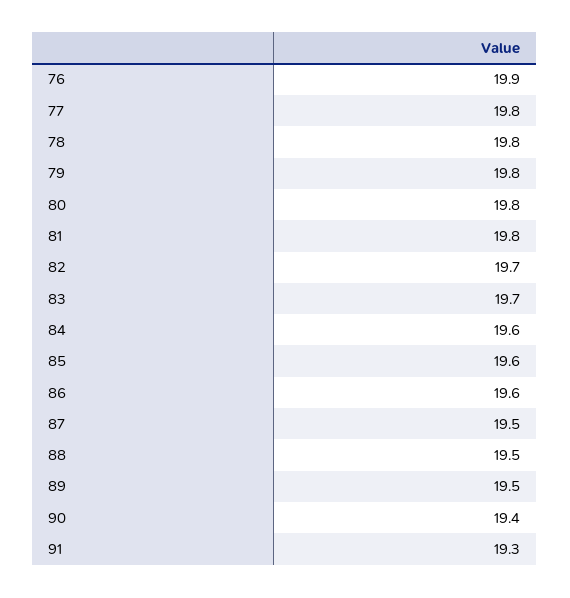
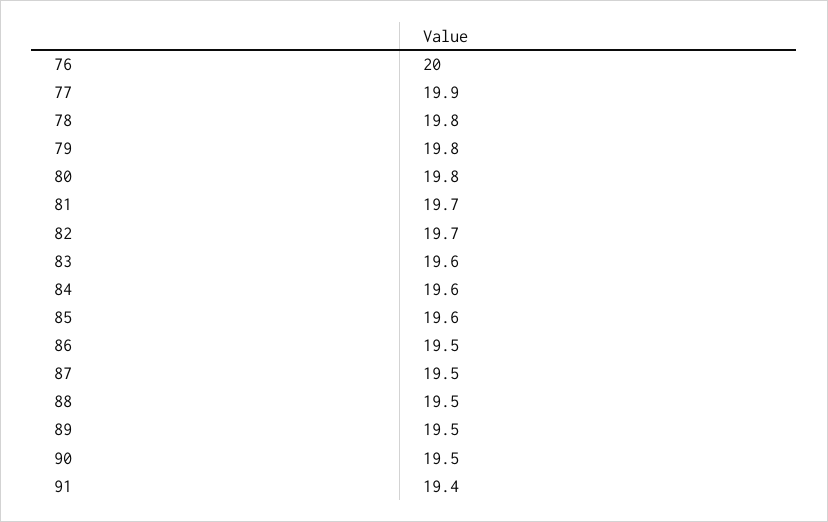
  {
-   "76": 19.9,
+   "76": 20,
-   "77": 19.8,
+   "77": 19.9,
    "78": 19.8,
    "79": 19.8,
    "80": 19.8,
-   "81": 19.8,
+   "81": 19.7,
    "82": 19.7,
-   "83": 19.7,
+   "83": 19.6,
    "84": 19.6,
    "85": 19.6,
-   "86": 19.6,
+   "86": 19.5,
    "87": 19.5,
    "88": 19.5,
    "89": 19.5,
-   "90": 19.4,
+   "90": 19.5,
-   "91": 19.3
+   "91": 19.4
  }

